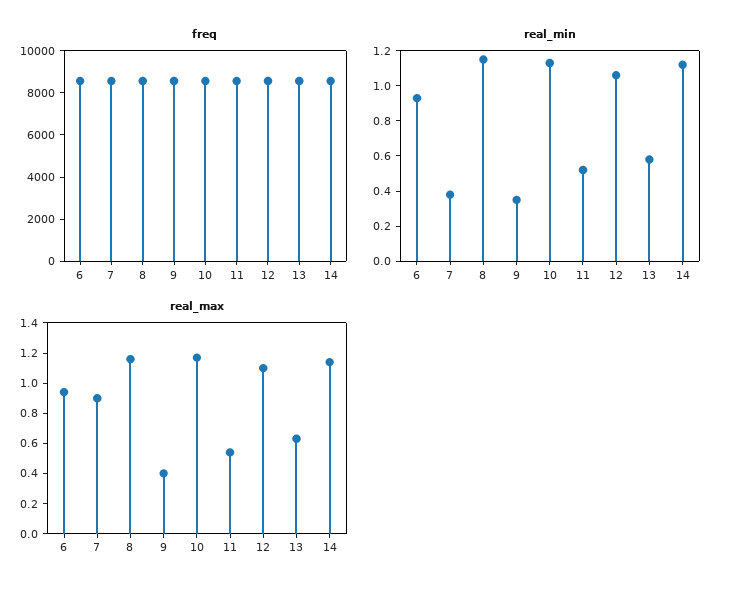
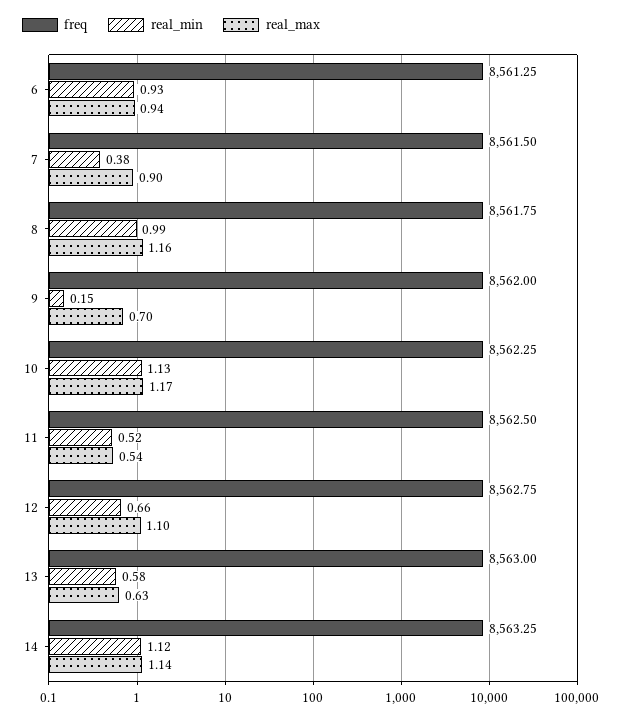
  {
    "freq": {
      "6": 8561.25,
      "7": 8561.5,
      "8": 8561.75,
      "9": 8562,
      "10": 8562.25,
      "11": 8562.5,
      "12": 8562.75,
      "13": 8563,
      "14": 8563.25
    },
    "real_min": {
      "6": 0.93,
      "7": 0.38,
-     "8": 1.15,
+     "8": 0.99,
-     "9": 0.35,
+     "9": 0.15,
      "10": 1.13,
      "11": 0.52,
-     "12": 1.05,
+     "12": 0.66,
      "13": 0.58,
      "14": 1.12
    },
    "real_max": {
      "6": 0.94,
      "7": 0.9,
      "8": 1.16,
-     "9": 0.4,
+     "9": 0.7,
      "10": 1.17,
      "11": 0.54,
      "12": 1.1,
      "13": 0.63,
      "14": 1.14
    }
  }

